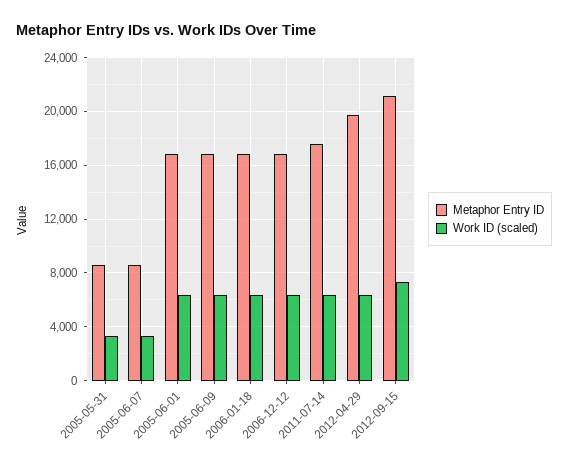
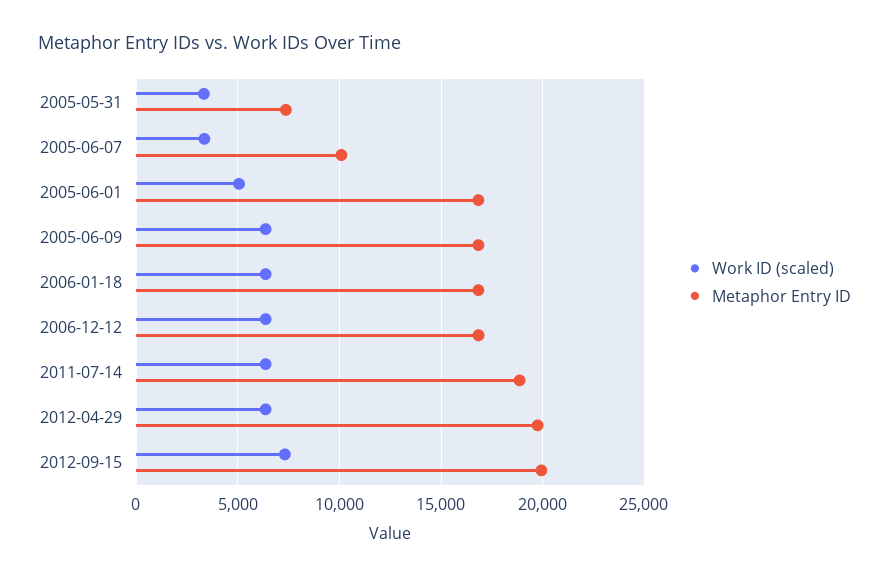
  {
    "Metaphor Entry ID": {
-     "2005-05-31": 8500,
+     "2005-05-31": 7500,
-     "2005-06-07": 8500,
+     "2005-06-07": 10000,
      "2005-06-01": 17000,
      "2005-06-09": 17000,
      "2006-01-18": 17000,
      "2006-12-12": 17000,
-     "2011-07-14": 17500,
+     "2011-07-14": 19000,
      "2012-04-29": 19500,
-     "2012-09-15": 21000
+     "2012-09-15": 20000
    },
    "Work ID (scaled)": {
      "2005-05-31": 3500,
      "2005-06-07": 3500,
-     "2005-06-01": 6500,
+     "2005-06-01": 5000,
      "2005-06-09": 6500,
      "2006-01-18": 6500,
      "2006-12-12": 6500,
      "2011-07-14": 6500,
      "2012-04-29": 6500,
      "2012-09-15": 7500
    }
  }

